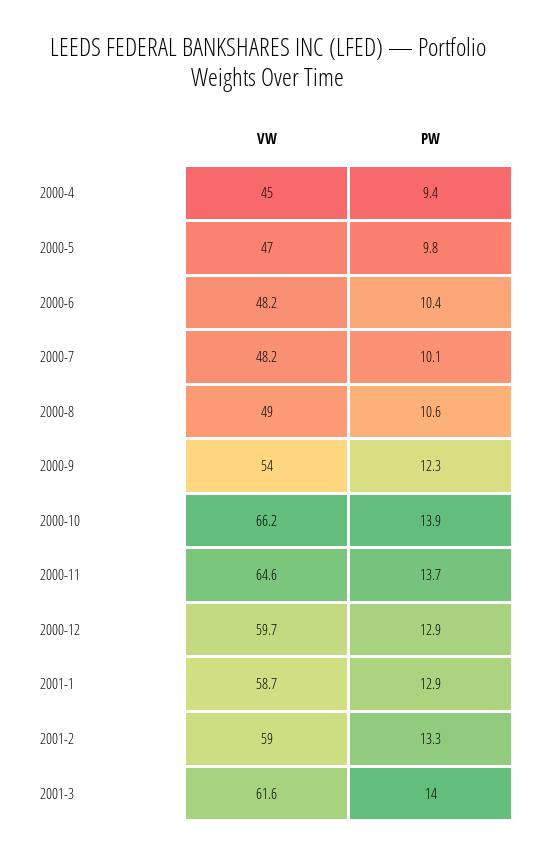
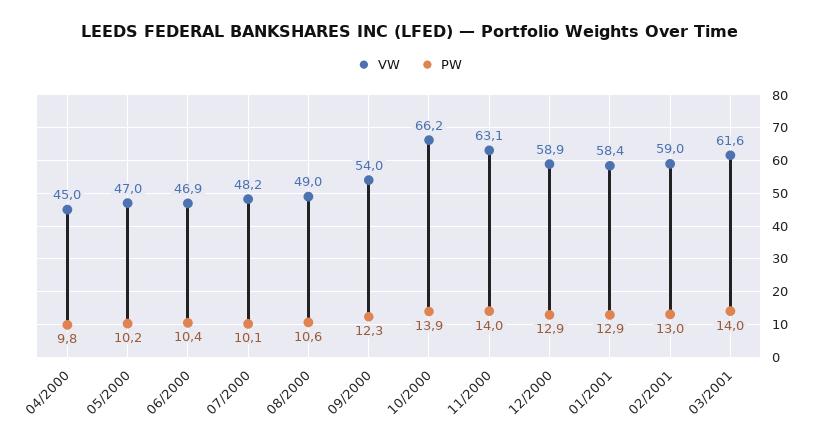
  {
    "VW": {
      "2000-4": 45,
      "2000-5": 47,
-     "2000-6": 48.2,
+     "2000-6": 46.9,
      "2000-7": 48.2,
      "2000-8": 49,
      "2000-9": 54,
      "2000-10": 66.2,
-     "2000-11": 64.6,
+     "2000-11": 63.1,
-     "2000-12": 59.7,
+     "2000-12": 58.9,
-     "2001-1": 58.7,
+     "2001-1": 58.4,
      "2001-2": 59,
      "2001-3": 61.6
    },
    "PW": {
-     "2000-4": 9.4,
+     "2000-4": 9.8,
-     "2000-5": 9.8,
+     "2000-5": 10.2,
      "2000-6": 10.4,
      "2000-7": 10.1,
      "2000-8": 10.6,
      "2000-9": 12.3,
      "2000-10": 13.9,
-     "2000-11": 13.7,
+     "2000-11": 14,
      "2000-12": 12.9,
      "2001-1": 12.9,
-     "2001-2": 13.3,
+     "2001-2": 13,
      "2001-3": 14
    }
  }

